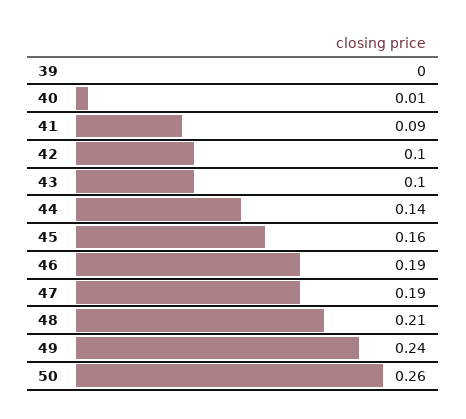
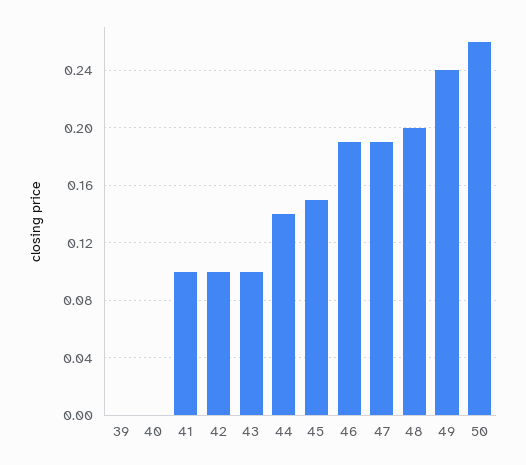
  {
    "39": 0,
-   "40": 0.01,
+   "40": 0,
-   "41": 0.09,
+   "41": 0.1,
    "42": 0.1,
    "43": 0.1,
    "44": 0.14,
-   "45": 0.16,
+   "45": 0.15,
    "46": 0.19,
    "47": 0.19,
-   "48": 0.21,
+   "48": 0.2,
    "49": 0.24,
    "50": 0.26
  }

